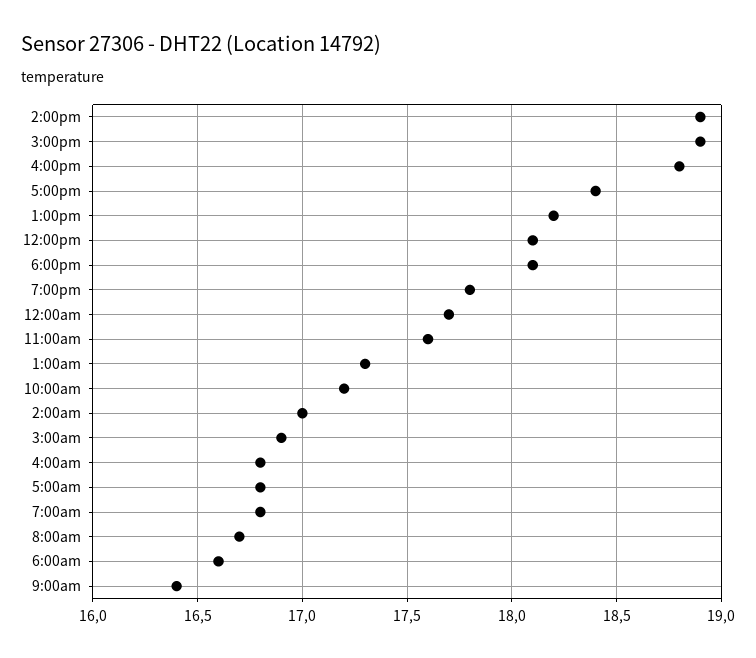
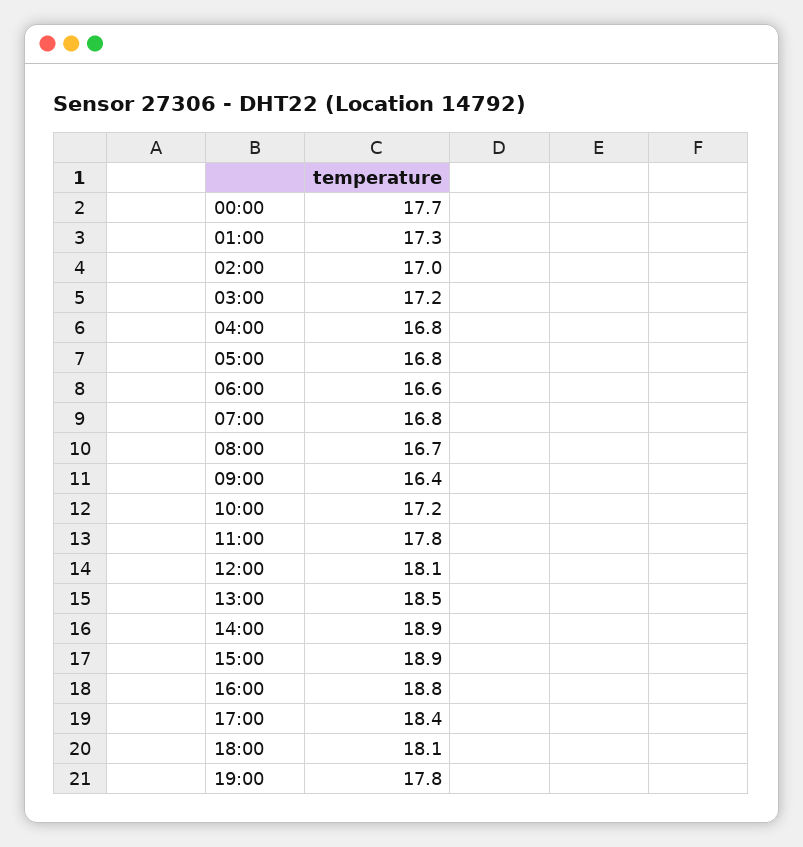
  {
    "2:00pm": 18.9,
    "3:00pm": 18.9,
    "4:00pm": 18.8,
    "5:00pm": 18.4,
-   "1:00pm": 18.2,
+   "1:00pm": 18.5,
    "12:00pm": 18.1,
    "6:00pm": 18.1,
    "7:00pm": 17.8,
    "12:00am": 17.7,
-   "11:00am": 17.6,
+   "11:00am": 17.8,
    "1:00am": 17.3,
    "10:00am": 17.2,
    "2:00am": 17,
-   "3:00am": 16.9,
+   "3:00am": 17.2,
    "4:00am": 16.8,
    "5:00am": 16.8,
    "7:00am": 16.8,
    "8:00am": 16.7,
    "6:00am": 16.6,
    "9:00am": 16.4
  }

